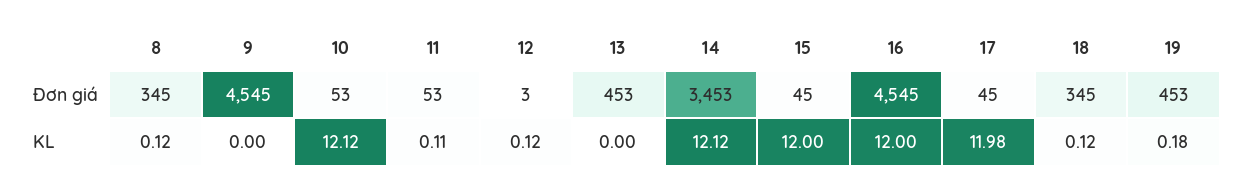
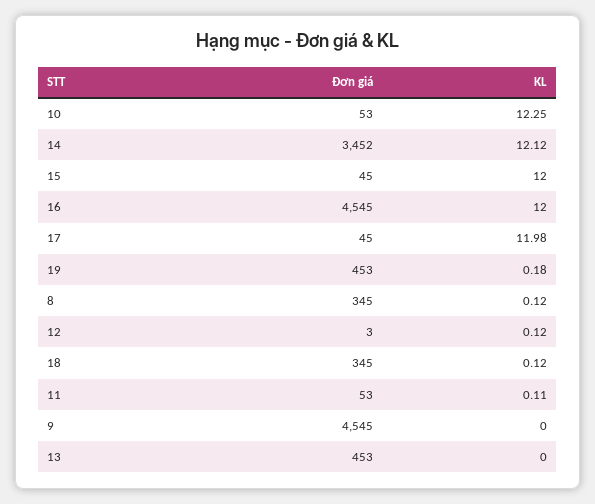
  {
    "8": {
      "Đơn giá": 345,
      "KL": 0.12
    },
    "9": {
      "Đơn giá": 4545,
      "KL": 0
    },
    "10": {
      "Đơn giá": 53,
-     "KL": 12.12
+     "KL": 12.25
    },
    "11": {
      "Đơn giá": 53,
      "KL": 0.11
    },
    "12": {
      "Đơn giá": 3,
      "KL": 0.12
    },
    "13": {
      "Đơn giá": 453,
      "KL": 0
    },
    "14": {
-     "Đơn giá": 3453,
+     "Đơn giá": 3452,
      "KL": 12.12
    },
    "15": {
      "Đơn giá": 45,
      "KL": 12
    },
    "16": {
      "Đơn giá": 4545,
      "KL": 12
    },
    "17": {
      "Đơn giá": 45,
      "KL": 11.98
    },
    "18": {
      "Đơn giá": 345,
      "KL": 0.12
    },
    "19": {
      "Đơn giá": 453,
      "KL": 0.18
    }
  }

